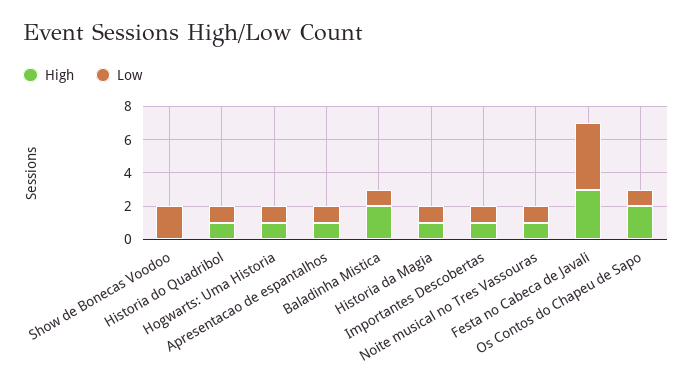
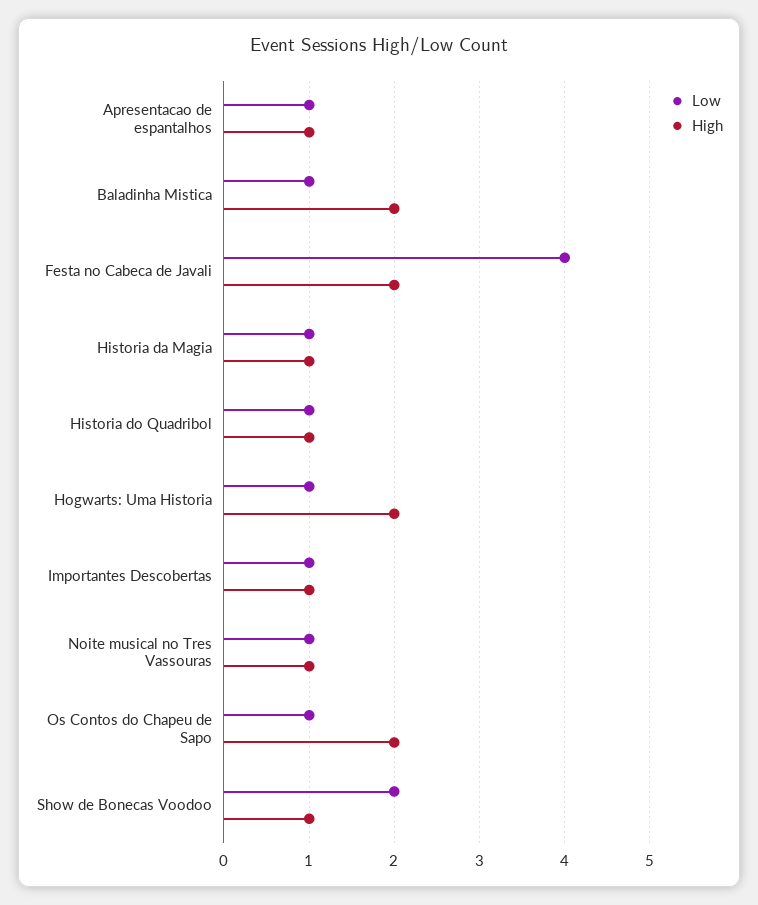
  {
    "High": {
-     "Show de Bonecas Voodoo": 0,
+     "Show de Bonecas Voodoo": 1,
      "Historia do Quadribol": 1,
-     "Hogwarts: Uma Historia": 1,
+     "Hogwarts: Uma Historia": 2,
      "Apresentacao de espantalhos": 1,
      "Baladinha Mistica": 2,
      "Historia da Magia": 1,
      "Importantes Descobertas": 1,
      "Noite musical no Tres Vassouras": 1,
-     "Festa no Cabeca de Javali": 3,
+     "Festa no Cabeca de Javali": 2,
      "Os Contos do Chapeu de Sapo": 2
    },
    "Low": {
      "Show de Bonecas Voodoo": 2,
      "Historia do Quadribol": 1,
      "Hogwarts: Uma Historia": 1,
      "Apresentacao de espantalhos": 1,
      "Baladinha Mistica": 1,
      "Historia da Magia": 1,
      "Importantes Descobertas": 1,
      "Noite musical no Tres Vassouras": 1,
      "Festa no Cabeca de Javali": 4,
      "Os Contos do Chapeu de Sapo": 1
    }
  }

